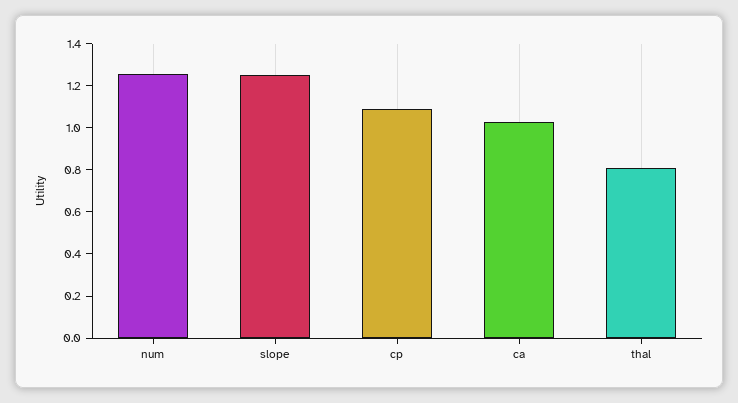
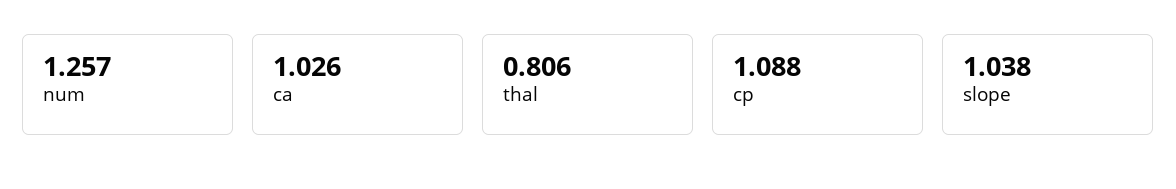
  {
    "num": 1.257,
-   "slope": 1.25,
+   "slope": 1.038,
    "cp": 1.088,
    "ca": 1.026,
    "thal": 0.806
  }

